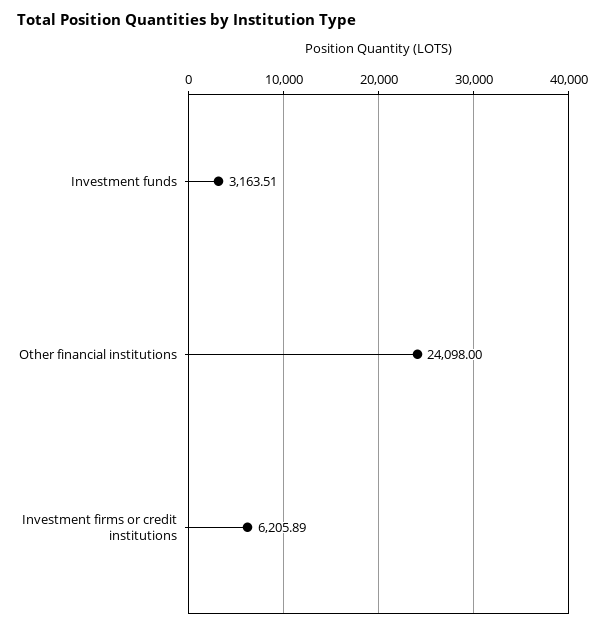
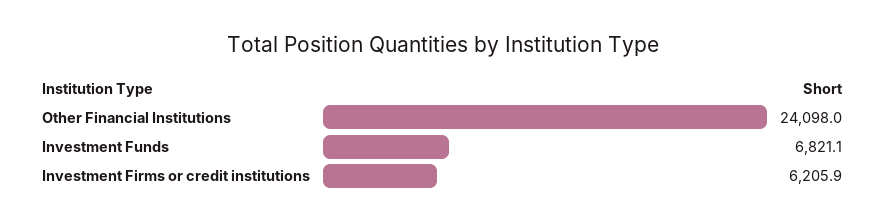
  {
-   "Investment funds": 3163.51,
+   "Investment funds": 6821.1,
    "Other financial institutions": 24098,
    "Investment firms or credit institutions": 6205.89
  }

